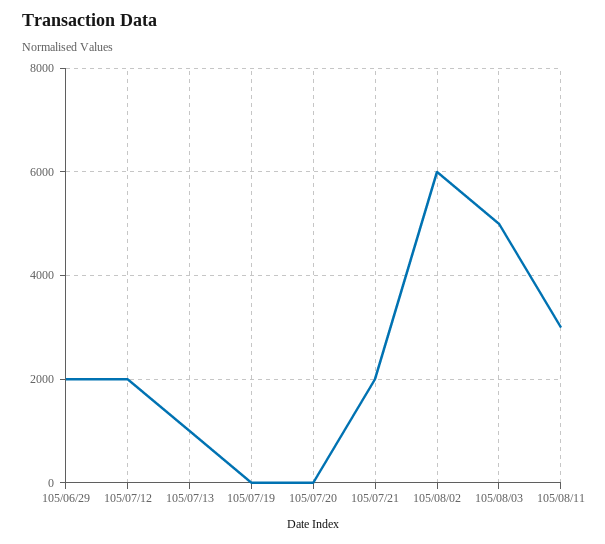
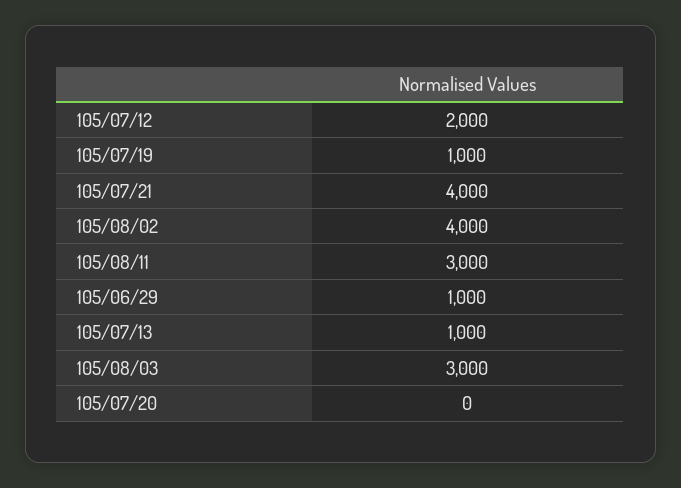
  {
-   "105/06/29": 2000,
+   "105/06/29": 1000,
    "105/07/12": 2000,
    "105/07/13": 1000,
-   "105/07/19": 0,
+   "105/07/19": 1000,
    "105/07/20": 0,
-   "105/07/21": 2000,
+   "105/07/21": 4000,
-   "105/08/02": 6000,
+   "105/08/02": 4000,
-   "105/08/03": 5000,
+   "105/08/03": 3000,
    "105/08/11": 3000
  }

